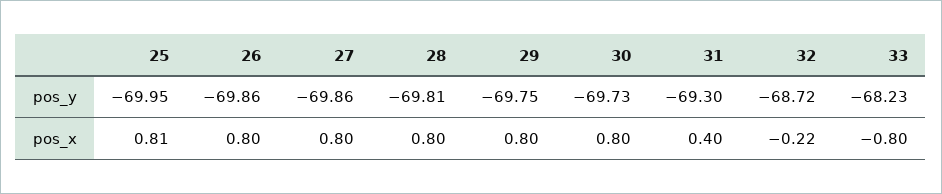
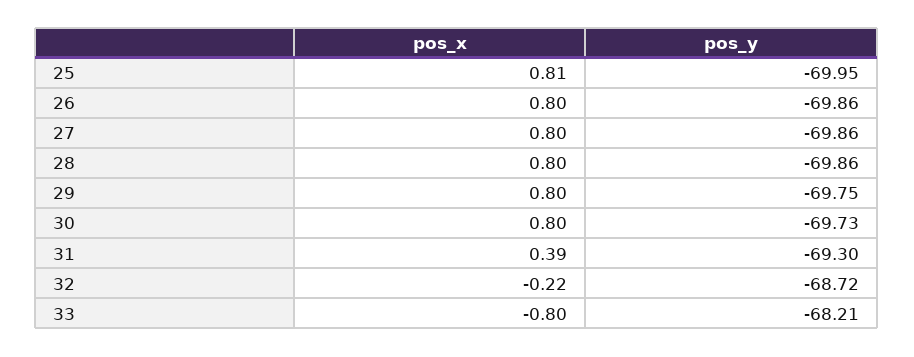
  {
    "25": {
      "pos_y": -69.95,
      "pos_x": 0.81
    },
    "26": {
      "pos_y": -69.86,
      "pos_x": 0.8
    },
    "27": {
      "pos_y": -69.86,
      "pos_x": 0.8
    },
    "28": {
-     "pos_y": -69.81,
+     "pos_y": -69.86,
      "pos_x": 0.8
    },
    "29": {
      "pos_y": -69.75,
      "pos_x": 0.8
    },
    "30": {
      "pos_y": -69.73,
      "pos_x": 0.8
    },
    "31": {
      "pos_y": -69.3,
-     "pos_x": 0.4
+     "pos_x": 0.39
    },
    "32": {
      "pos_y": -68.72,
      "pos_x": -0.22
    },
    "33": {
-     "pos_y": -68.23,
+     "pos_y": -68.21,
      "pos_x": -0.8
    }
  }

